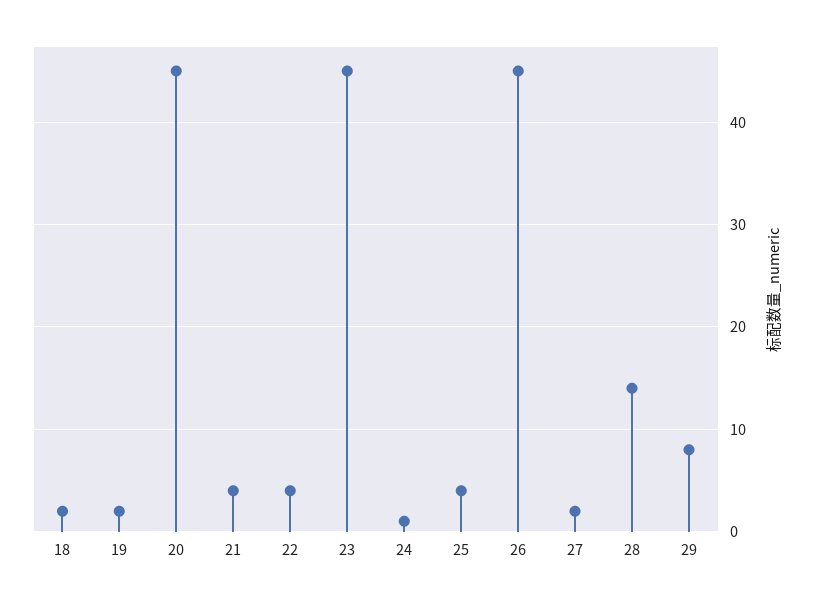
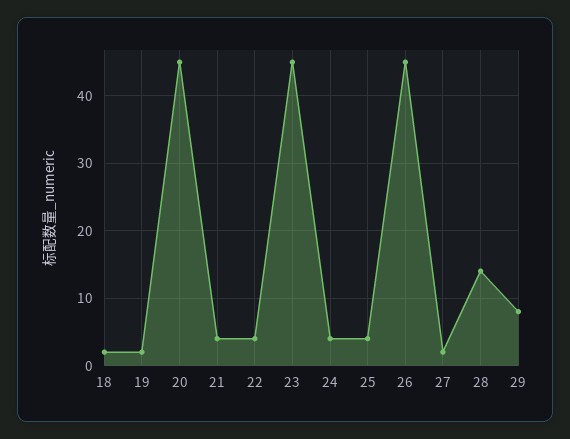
  {
    "18": 2,
    "19": 2,
    "20": 45,
    "21": 4,
    "22": 4,
    "23": 45,
-   "24": 1,
+   "24": 4,
    "25": 4,
    "26": 45,
    "27": 2,
    "28": 14,
    "29": 8
  }

